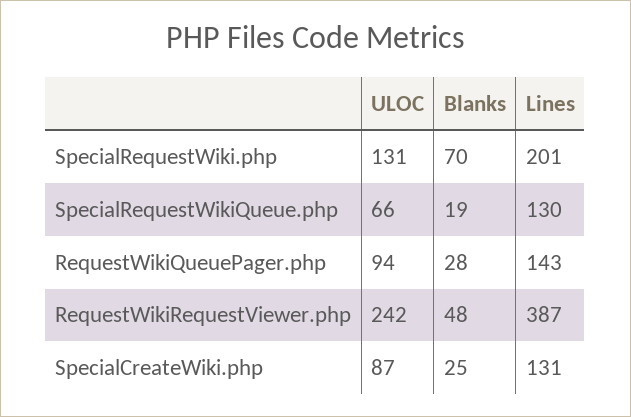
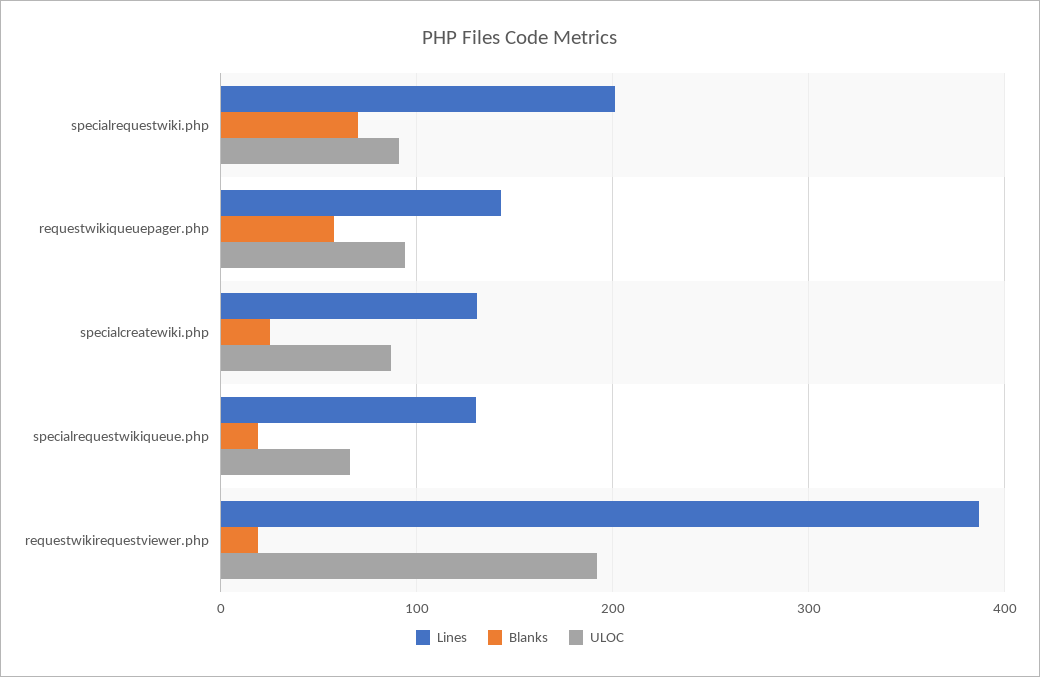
  {
    "ULOC": {
-     "SpecialRequestWiki.php": 131,
+     "SpecialRequestWiki.php": 90,
      "SpecialRequestWikiQueue.php": 66,
      "RequestWikiQueuePager.php": 94,
-     "RequestWikiRequestViewer.php": 242,
+     "RequestWikiRequestViewer.php": 190,
      "SpecialCreateWiki.php": 87
    },
    "Blanks": {
      "SpecialRequestWiki.php": 70,
      "SpecialRequestWikiQueue.php": 19,
-     "RequestWikiQueuePager.php": 28,
+     "RequestWikiQueuePager.php": 60,
-     "RequestWikiRequestViewer.php": 48,
+     "RequestWikiRequestViewer.php": 20,
      "SpecialCreateWiki.php": 25
    },
    "Lines": {
      "SpecialRequestWiki.php": 201,
      "SpecialRequestWikiQueue.php": 130,
      "RequestWikiQueuePager.php": 143,
      "RequestWikiRequestViewer.php": 387,
      "SpecialCreateWiki.php": 131
    }
  }

